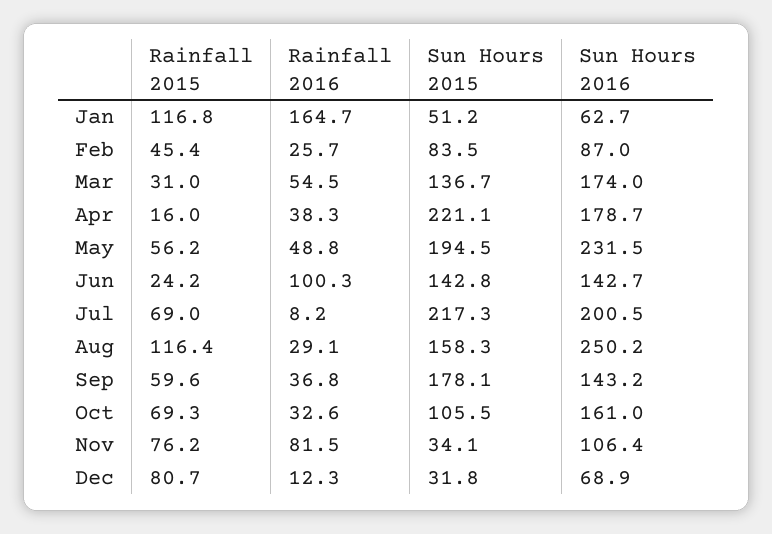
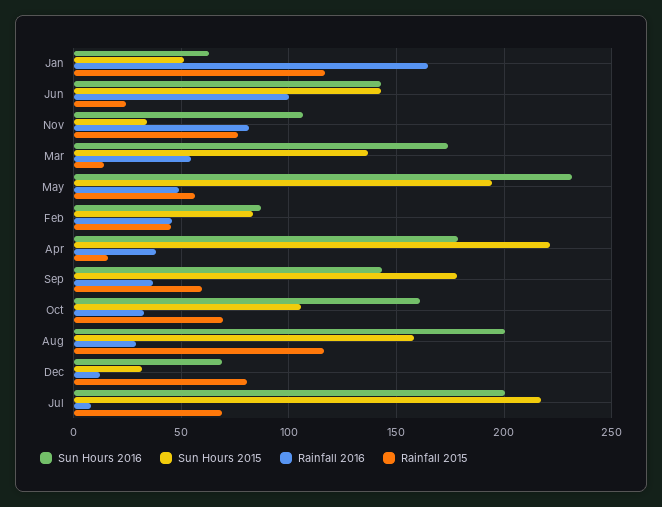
  {
    "Rainfall 2015": {
      "Jan": 116.8,
      "Feb": 45.4,
-     "Mar": 31,
+     "Mar": 15,
      "Apr": 16,
      "May": 56.2,
      "Jun": 24.2,
      "Jul": 69,
      "Aug": 116.4,
      "Sep": 59.6,
      "Oct": 69.3,
      "Nov": 76.2,
      "Dec": 80.7
    },
    "Rainfall 2016": {
      "Jan": 164.7,
-     "Feb": 25.7,
+     "Feb": 45,
      "Mar": 54.5,
      "Apr": 38.3,
      "May": 48.8,
      "Jun": 100.3,
      "Jul": 8.2,
      "Aug": 29.1,
      "Sep": 36.8,
      "Oct": 32.6,
      "Nov": 81.5,
      "Dec": 12.3
    },
    "Sun Hours 2015": {
      "Jan": 51.2,
      "Feb": 83.5,
      "Mar": 136.7,
      "Apr": 221.1,
      "May": 194.5,
      "Jun": 142.8,
      "Jul": 217.3,
      "Aug": 158.3,
      "Sep": 178.1,
      "Oct": 105.5,
      "Nov": 34.1,
      "Dec": 31.8
    },
    "Sun Hours 2016": {
      "Jan": 62.7,
      "Feb": 87,
      "Mar": 174,
      "Apr": 178.7,
      "May": 231.5,
      "Jun": 142.7,
      "Jul": 200.5,
-     "Aug": 250.2,
+     "Aug": 200,
      "Sep": 143.2,
      "Oct": 161,
      "Nov": 106.4,
      "Dec": 68.9
    }
  }

